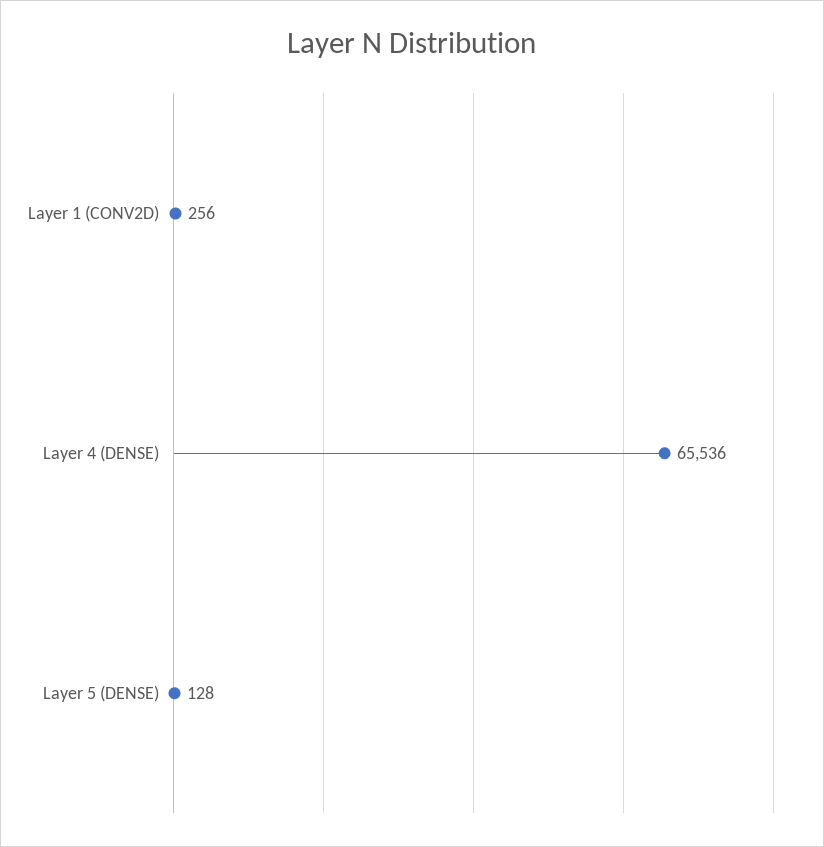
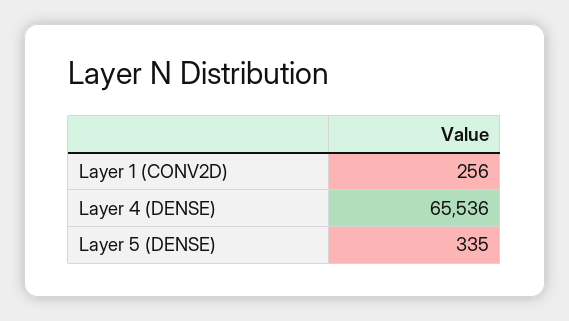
  {
    "Layer 1 (CONV2D)": 256,
    "Layer 4 (DENSE)": 65536,
-   "Layer 5 (DENSE)": 128
+   "Layer 5 (DENSE)": 335
  }

